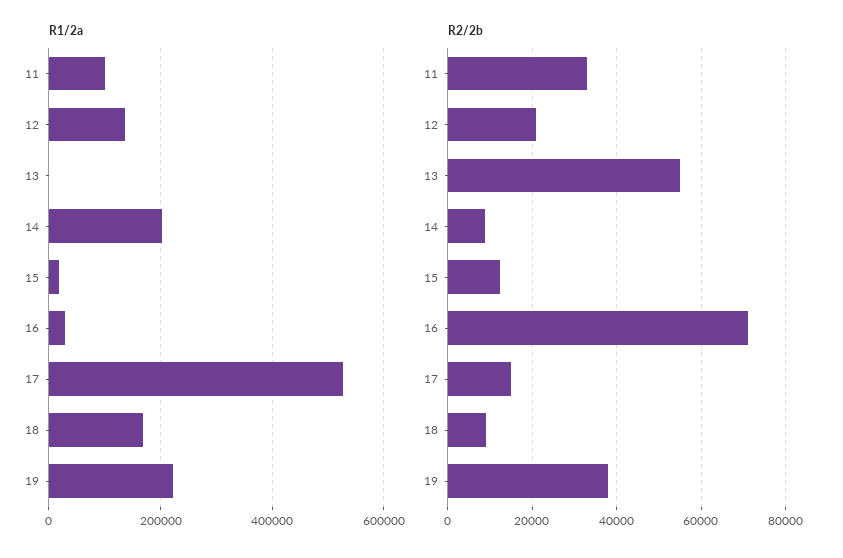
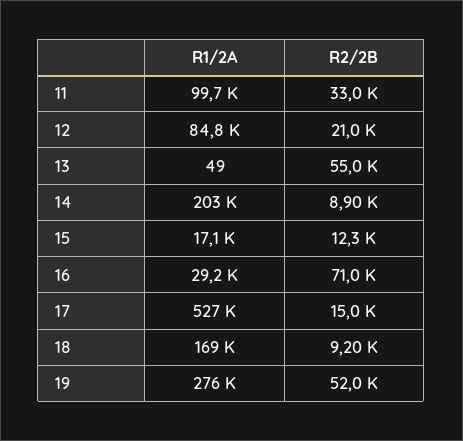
  {
    "R1/2a": {
      "11": 99700,
-     "12": 140000,
+     "12": 84800,
      "13": 49,
      "14": 203000,
      "15": 17100,
      "16": 29200,
      "17": 527000,
      "18": 169000,
-     "19": 220000
+     "19": 276000
    },
    "R2/2b": {
      "11": 33000,
      "12": 21000,
      "13": 55000,
      "14": 8900,
      "15": 12300,
      "16": 71000,
      "17": 15000,
      "18": 9200,
-     "19": 38000
+     "19": 52000
    }
  }

